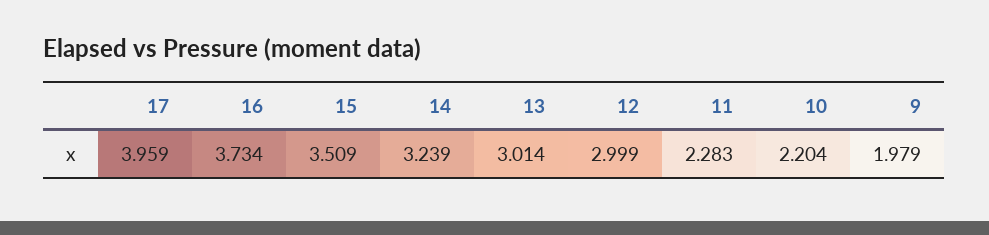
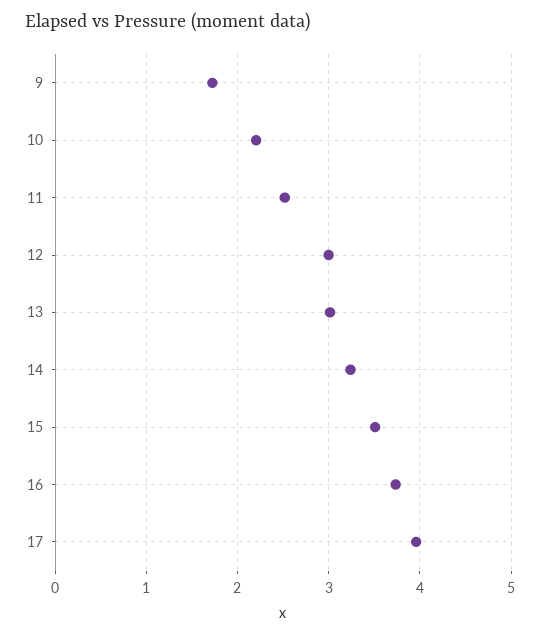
  {
    "17": 3.959,
    "16": 3.734,
    "15": 3.509,
    "14": 3.239,
    "13": 3.014,
    "12": 2.999,
-   "11": 2.283,
+   "11": 2.5,
    "10": 2.204,
-   "9": 1.979
+   "9": 1.7
  }

